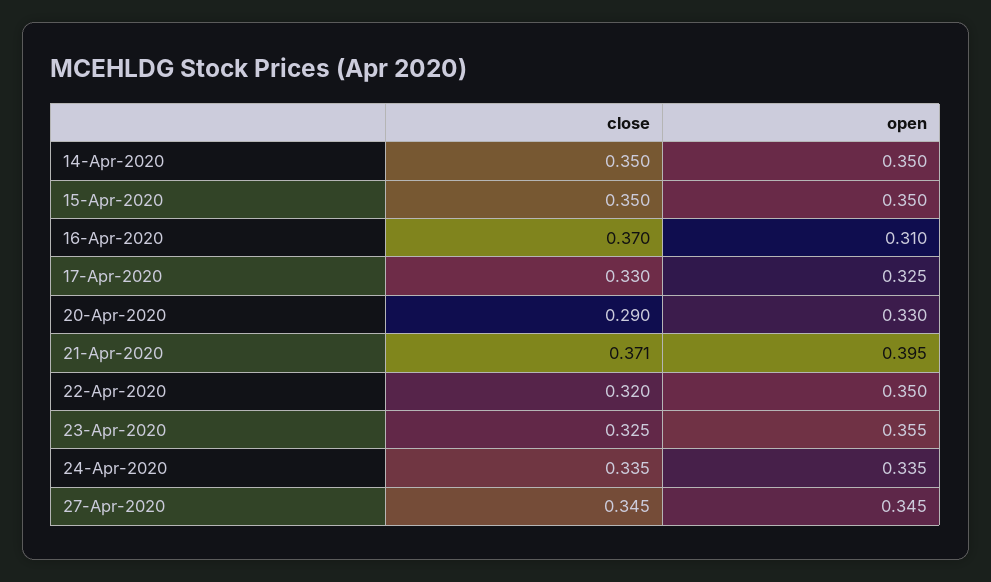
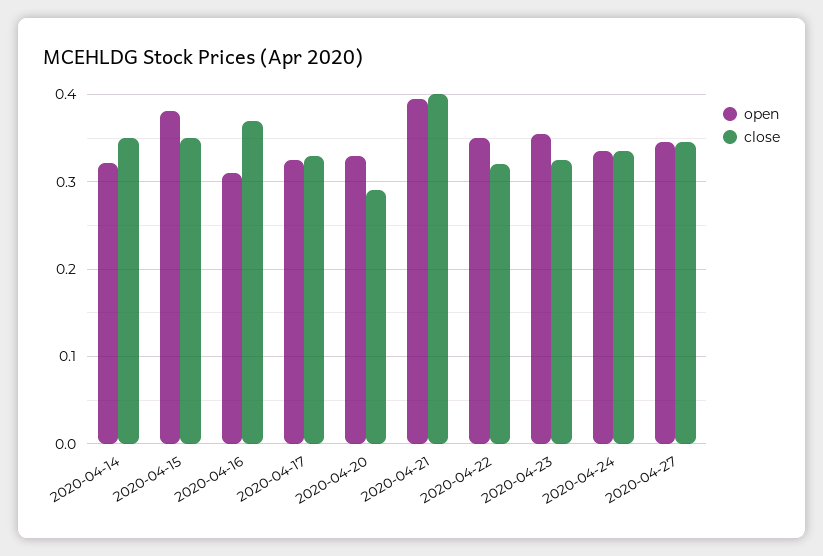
  {
    "close": {
      "14-Apr-2020": 0.35,
      "15-Apr-2020": 0.35,
      "16-Apr-2020": 0.37,
      "17-Apr-2020": 0.33,
      "20-Apr-2020": 0.29,
-     "21-Apr-2020": 0.371,
+     "21-Apr-2020": 0.4,
      "22-Apr-2020": 0.32,
      "23-Apr-2020": 0.325,
      "24-Apr-2020": 0.335,
      "27-Apr-2020": 0.345
    },
    "open": {
-     "14-Apr-2020": 0.35,
+     "14-Apr-2020": 0.32,
-     "15-Apr-2020": 0.35,
+     "15-Apr-2020": 0.38,
      "16-Apr-2020": 0.31,
      "17-Apr-2020": 0.325,
      "20-Apr-2020": 0.33,
      "21-Apr-2020": 0.395,
      "22-Apr-2020": 0.35,
      "23-Apr-2020": 0.355,
      "24-Apr-2020": 0.335,
      "27-Apr-2020": 0.345
    }
  }

